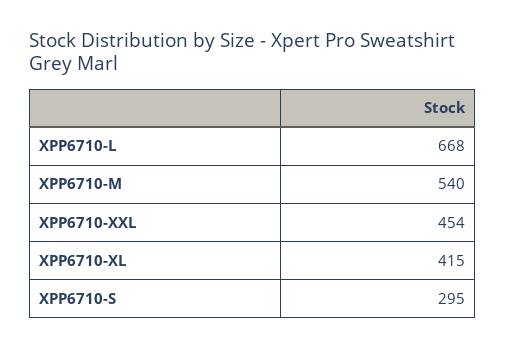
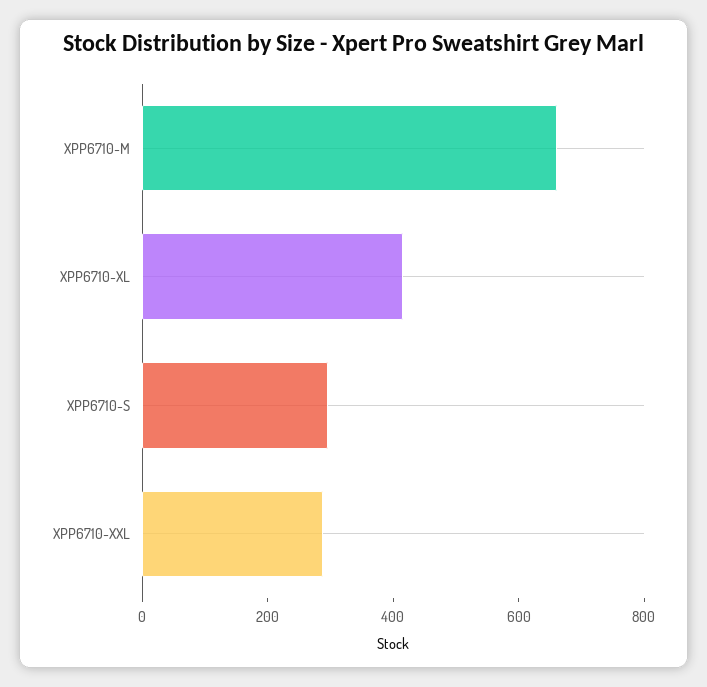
  {
-   "XPP6710-L": 668,
-   "XPP6710-M": 540,
+   "XPP6710-M": 650,
-   "XPP6710-XXL": 454,
+   "XPP6710-XXL": 300,
    "XPP6710-XL": 415,
    "XPP6710-S": 295
  }

